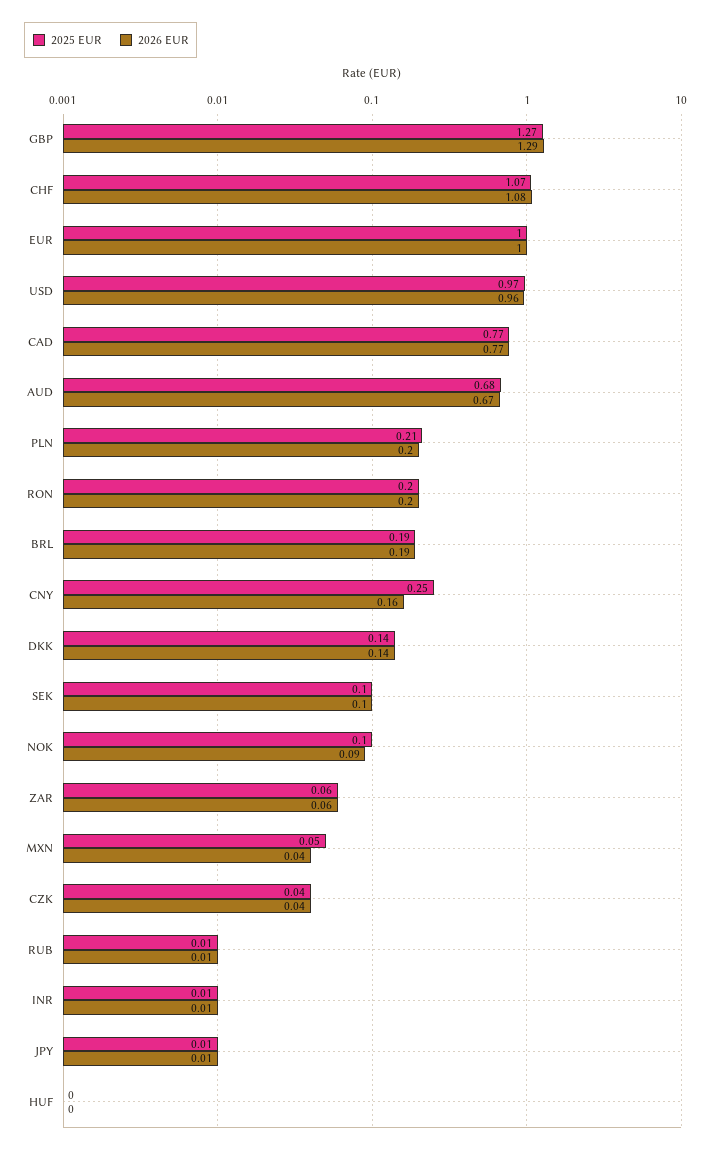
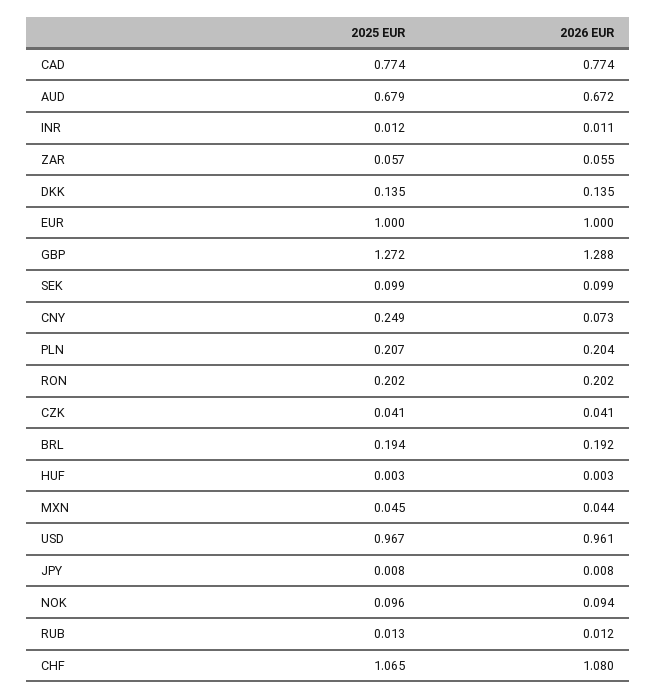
  {
    "2025 EUR": {
      "GBP": 1.272,
      "CHF": 1.065,
      "EUR": 1,
      "USD": 0.967,
      "CAD": 0.774,
      "AUD": 0.679,
      "PLN": 0.207,
      "RON": 0.202,
      "BRL": 0.194,
      "CNY": 0.249,
      "DKK": 0.135,
      "SEK": 0.099,
      "NOK": 0.096,
      "ZAR": 0.057,
      "MXN": 0.045,
      "CZK": 0.041,
      "RUB": 0.013,
      "INR": 0.012,
      "JPY": 0.008,
      "HUF": 0.003
    },
    "2026 EUR": {
      "GBP": 1.288,
      "CHF": 1.08,
      "EUR": 1,
      "USD": 0.961,
      "CAD": 0.774,
      "AUD": 0.672,
      "PLN": 0.204,
      "RON": 0.202,
      "BRL": 0.192,
-     "CNY": 0.16,
+     "CNY": 0.073,
      "DKK": 0.135,
      "SEK": 0.099,
      "NOK": 0.094,
      "ZAR": 0.055,
      "MXN": 0.044,
      "CZK": 0.041,
      "RUB": 0.012,
      "INR": 0.011,
      "JPY": 0.008,
      "HUF": 0.003
    }
  }

